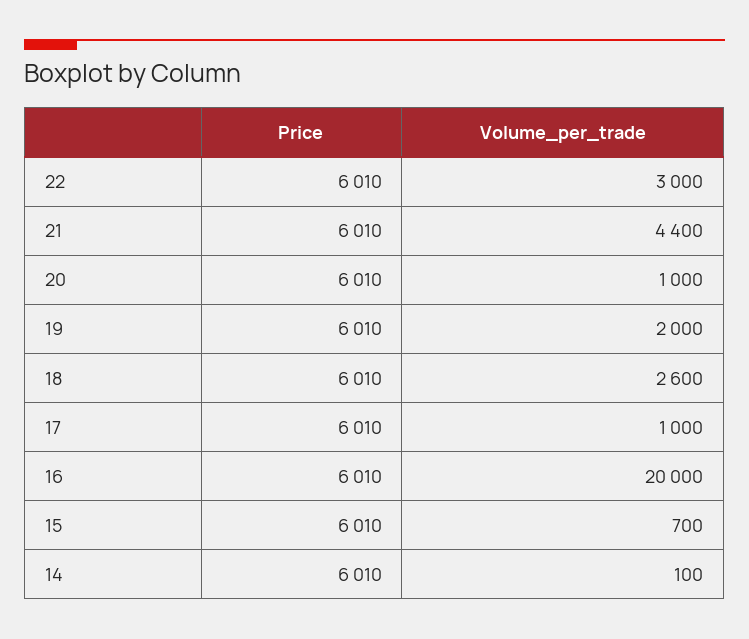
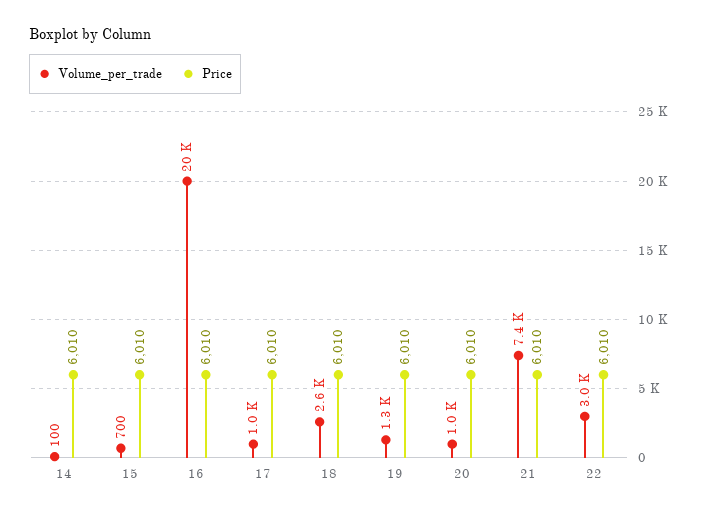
  {
    "Price": {
      "22": 6010,
      "21": 6010,
      "20": 6010,
      "19": 6010,
      "18": 6010,
      "17": 6010,
      "16": 6010,
      "15": 6010,
      "14": 6010
    },
    "Volume_per_trade": {
      "22": 3000,
-     "21": 4400,
+     "21": 7400,
      "20": 1000,
-     "19": 2000,
+     "19": 1300,
      "18": 2600,
      "17": 1000,
      "16": 20000,
      "15": 700,
      "14": 100
    }
  }

